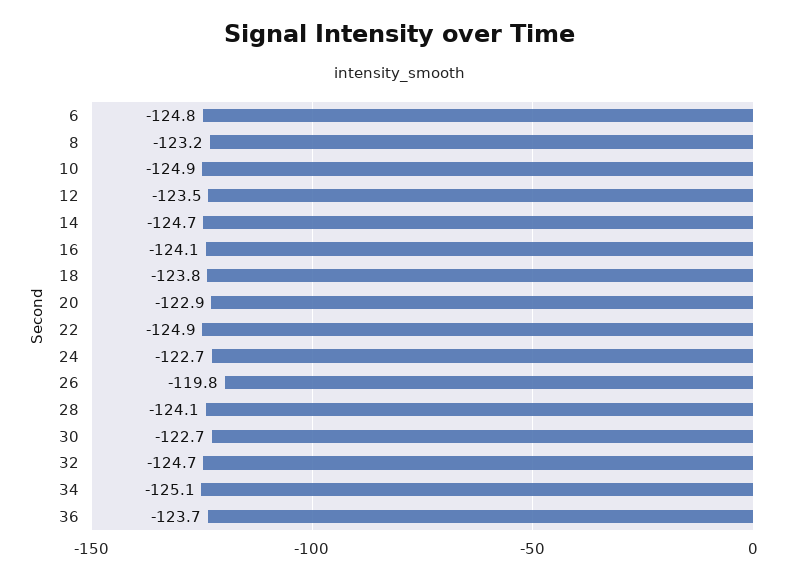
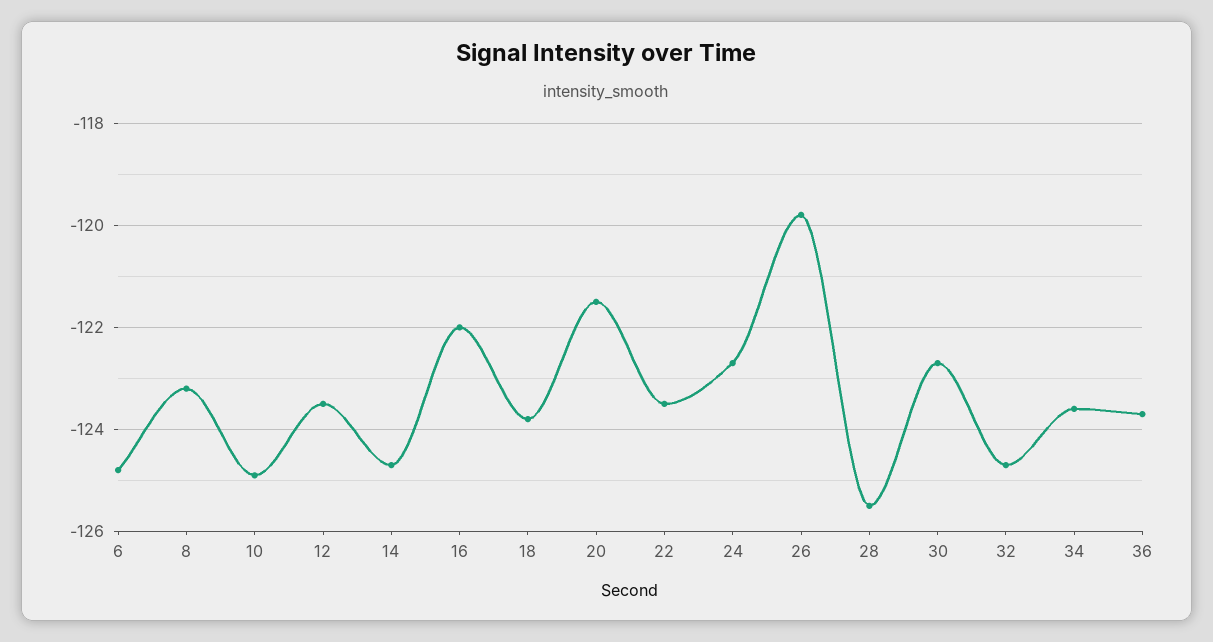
  {
    "6": -124.8,
    "8": -123.2,
    "10": -124.9,
    "12": -123.5,
    "14": -124.7,
-   "16": -124.1,
+   "16": -122,
    "18": -123.8,
-   "20": -122.9,
+   "20": -121.5,
-   "22": -124.9,
+   "22": -123.5,
    "24": -122.7,
    "26": -119.8,
-   "28": -124.1,
+   "28": -125.5,
    "30": -122.7,
    "32": -124.7,
-   "34": -125.1,
+   "34": -123.5,
    "36": -123.7
  }

